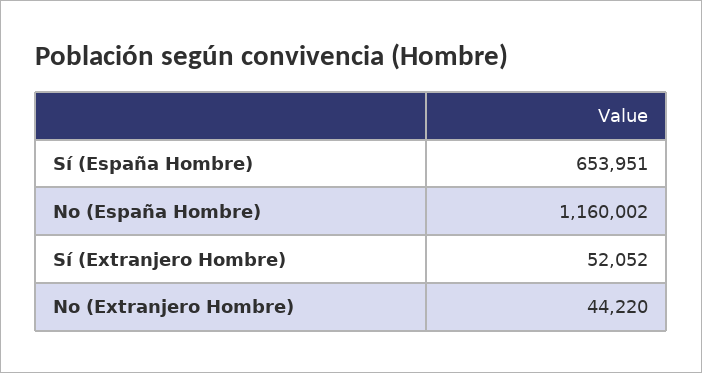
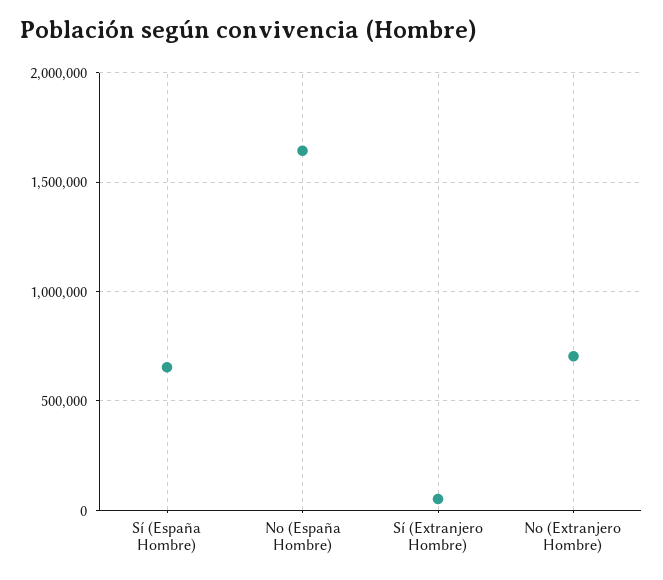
  {
    "Sí (España Hombre)": 653951,
-   "No (España Hombre)": 1160002,
+   "No (España Hombre)": 1650000,
    "Sí (Extranjero Hombre)": 52052,
-   "No (Extranjero Hombre)": 44220
+   "No (Extranjero Hombre)": 700000
  }

